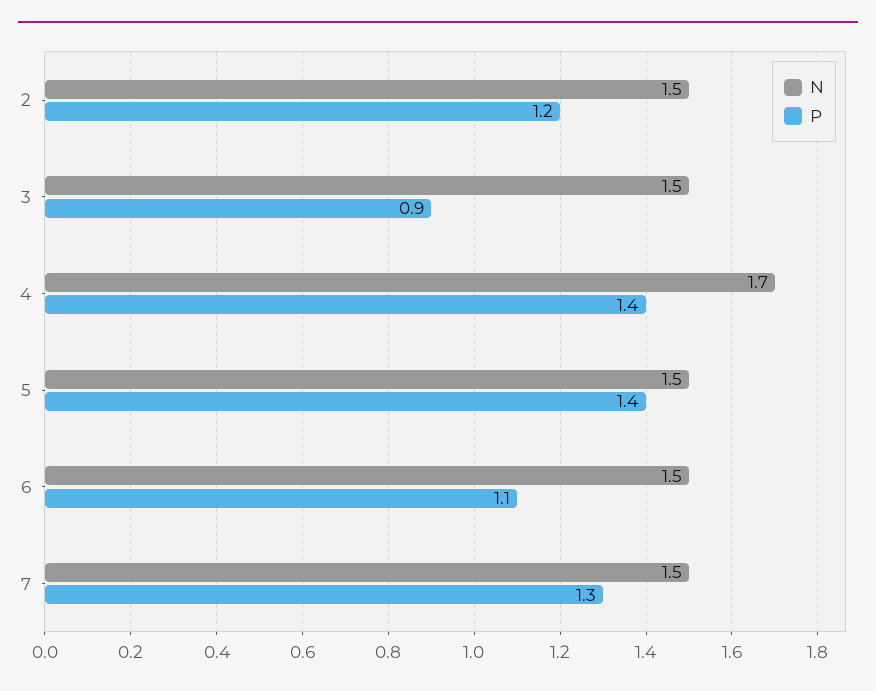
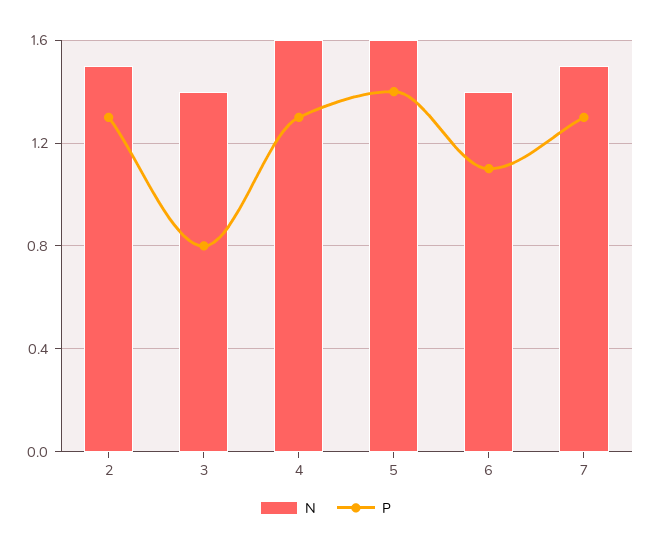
  {
    "N": {
      "2": 1.5,
-     "3": 1.5,
+     "3": 1.4,
-     "4": 1.7,
+     "4": 1.6,
-     "5": 1.5,
+     "5": 1.6,
-     "6": 1.5,
+     "6": 1.4,
      "7": 1.5
    },
    "P": {
-     "2": 1.2,
+     "2": 1.3,
-     "3": 0.9,
+     "3": 0.8,
-     "4": 1.4,
+     "4": 1.3,
      "5": 1.4,
      "6": 1.1,
      "7": 1.3
    }
  }

